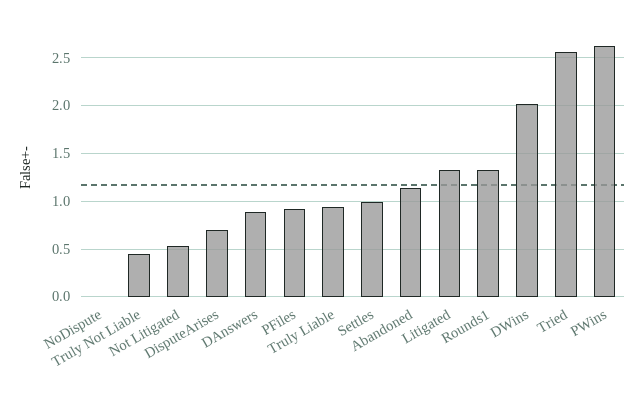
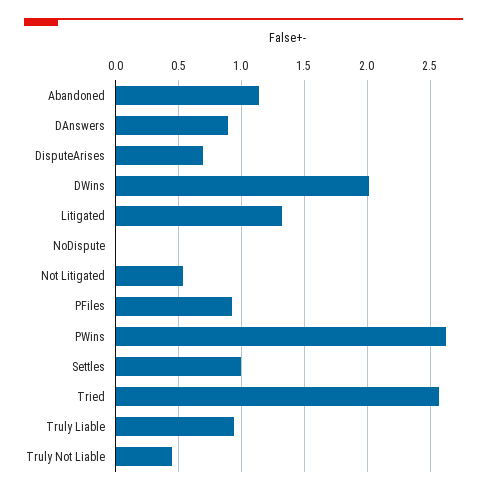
  {
    "NoDispute": 0,
    "Truly Not Liable": 0.45,
    "Not Litigated": 0.55,
    "DisputeArises": 0.7,
    "DAnswers": 0.9,
    "PFiles": 0.9,
    "Truly Liable": 0.95,
    "Settles": 1,
    "Abandoned": 1.15,
    "Litigated": 1.3,
-   "Rounds1": 1.3,
    "DWins": 2,
    "Tried": 2.55,
    "PWins": 2.65
  }

